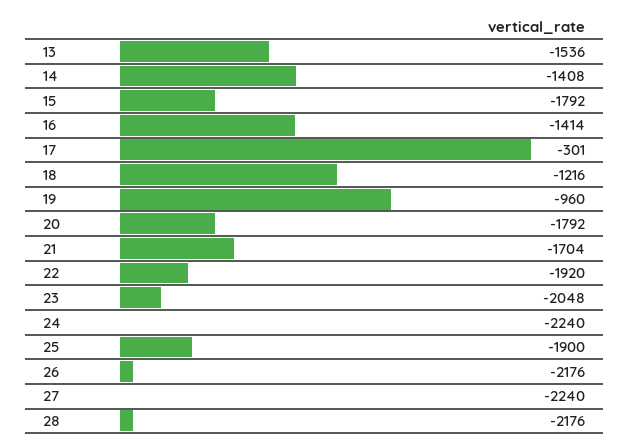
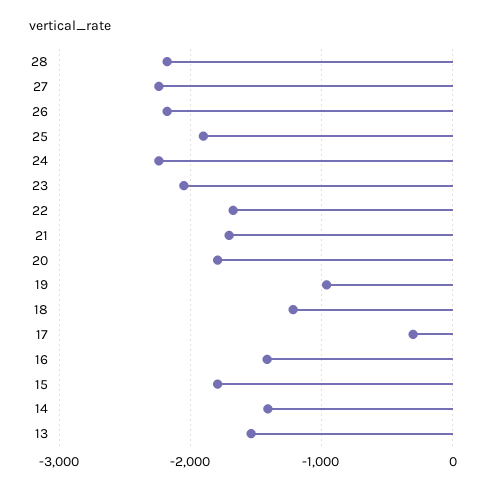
  {
    "13": -1536,
    "14": -1408,
    "15": -1792,
    "16": -1414,
    "17": -301,
    "18": -1216,
    "19": -960,
    "20": -1792,
    "21": -1704,
-   "22": -1920,
+   "22": -1700,
    "23": -2048,
    "24": -2240,
    "25": -1900,
    "26": -2176,
    "27": -2240,
    "28": -2176
  }

